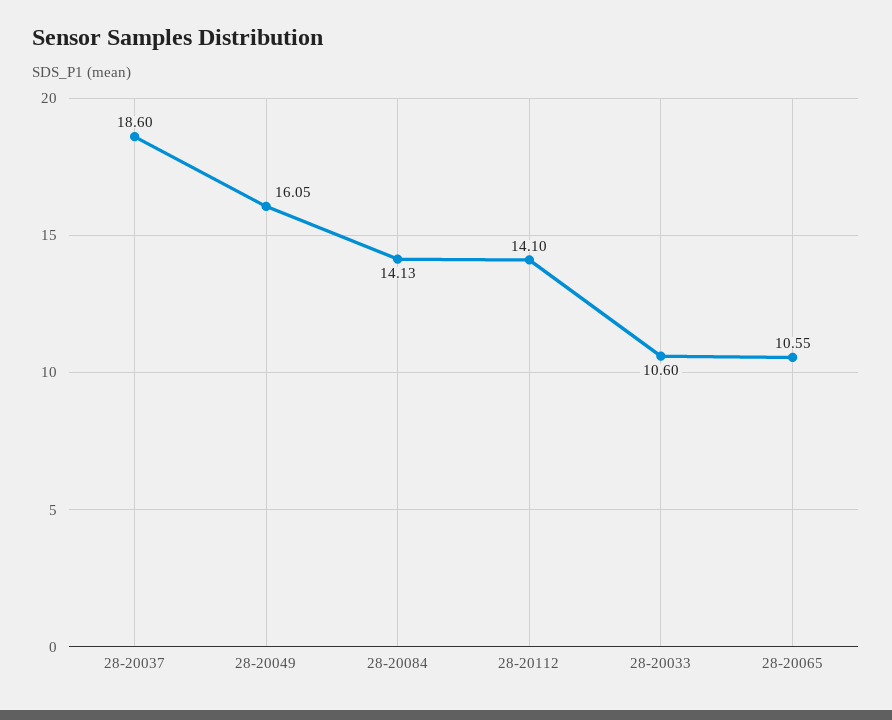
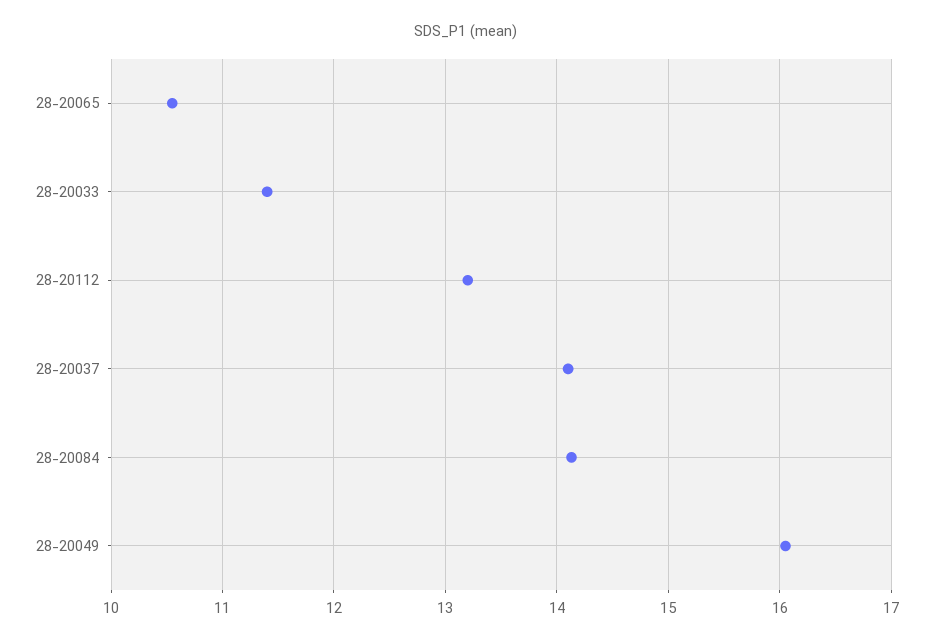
  {
-   "28-20037": 18.6,
+   "28-20037": 14.1,
    "28-20049": 16.05,
    "28-20084": 14.13,
-   "28-20112": 14.1,
+   "28-20112": 13.2,
-   "28-20033": 10.6,
+   "28-20033": 11.4,
    "28-20065": 10.55
  }

